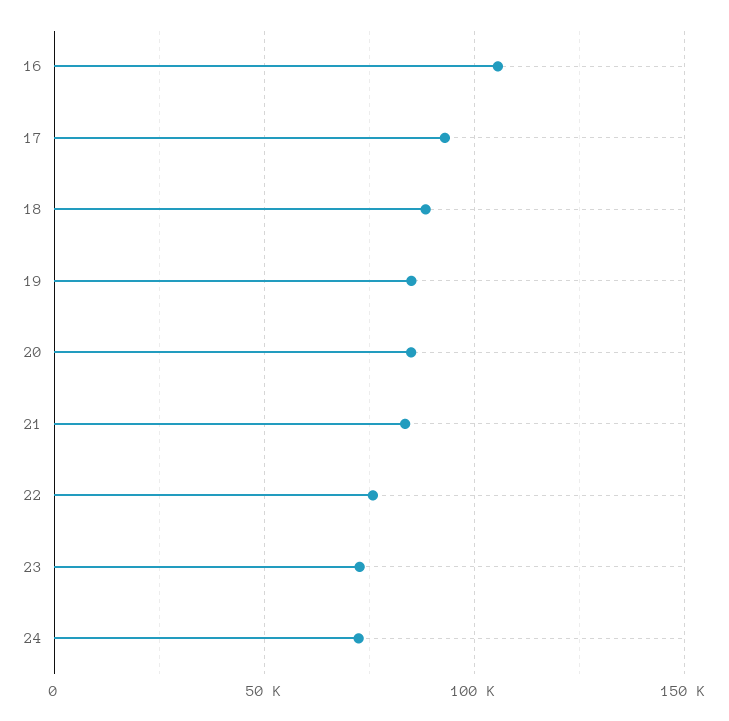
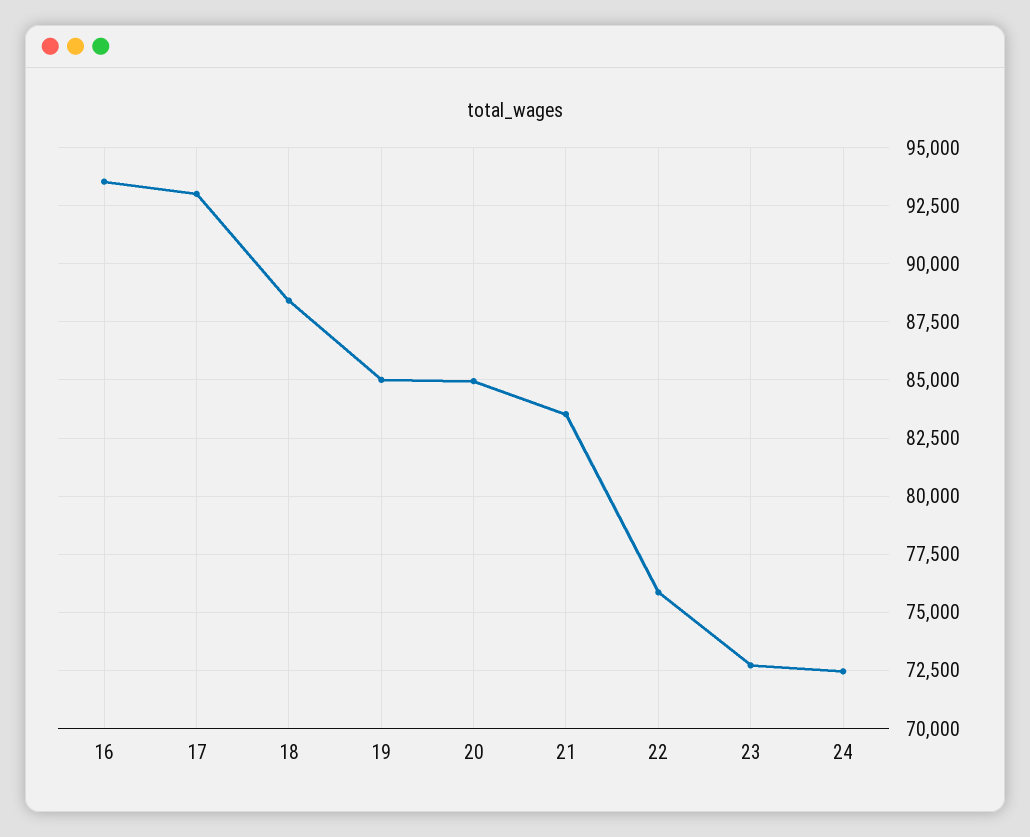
  {
-   "16": 105000,
+   "16": 93500,
    "17": 93000,
    "18": 88500,
    "19": 85000,
    "20": 85000,
    "21": 83500,
    "22": 76000,
    "23": 72500,
    "24": 72500
  }

